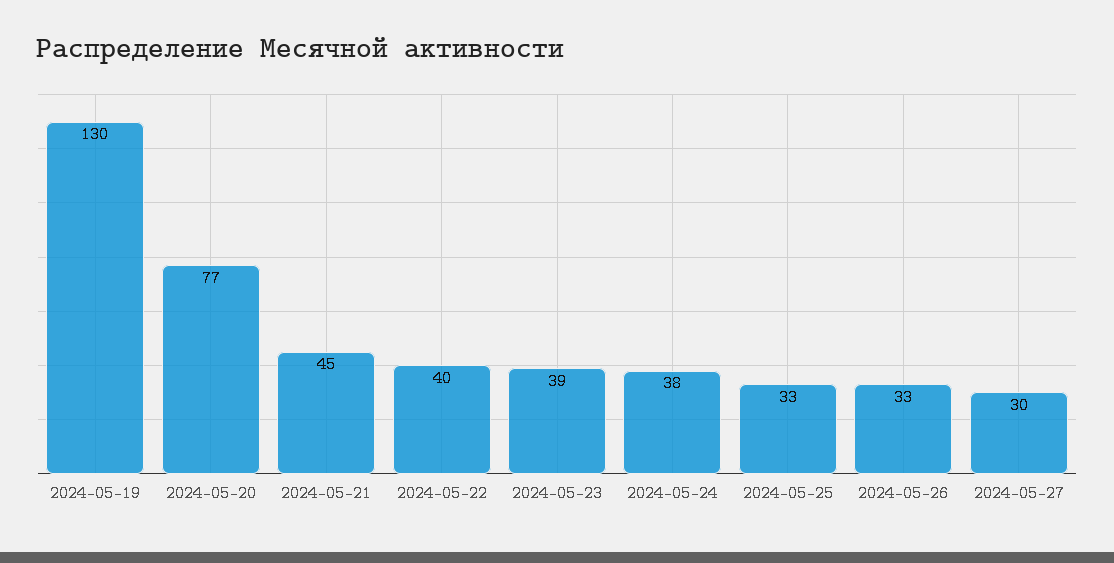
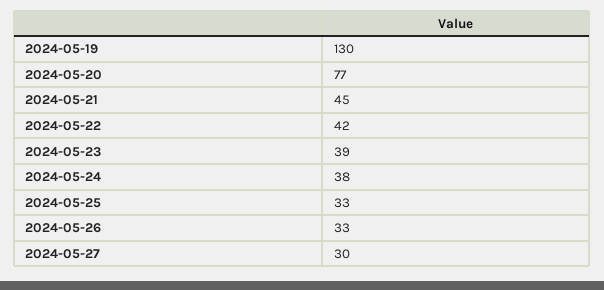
  {
    "2024-05-19": 130,
    "2024-05-20": 77,
    "2024-05-21": 45,
-   "2024-05-22": 40,
+   "2024-05-22": 42,
    "2024-05-23": 39,
    "2024-05-24": 38,
    "2024-05-25": 33,
    "2024-05-26": 33,
    "2024-05-27": 30
  }

